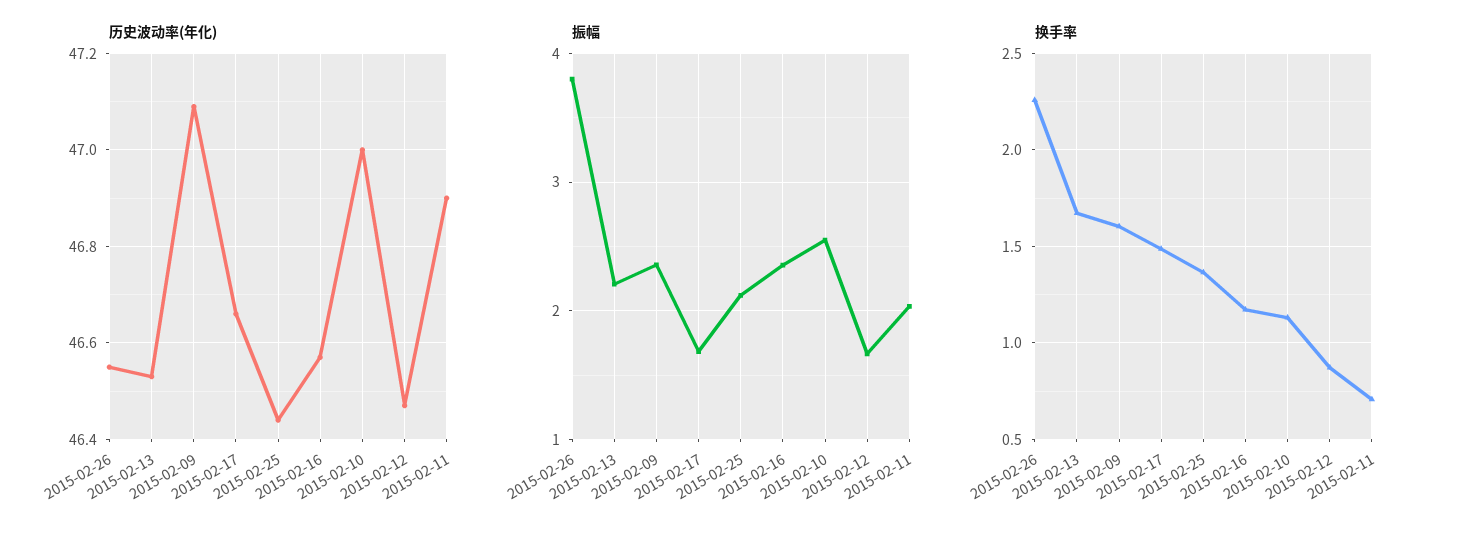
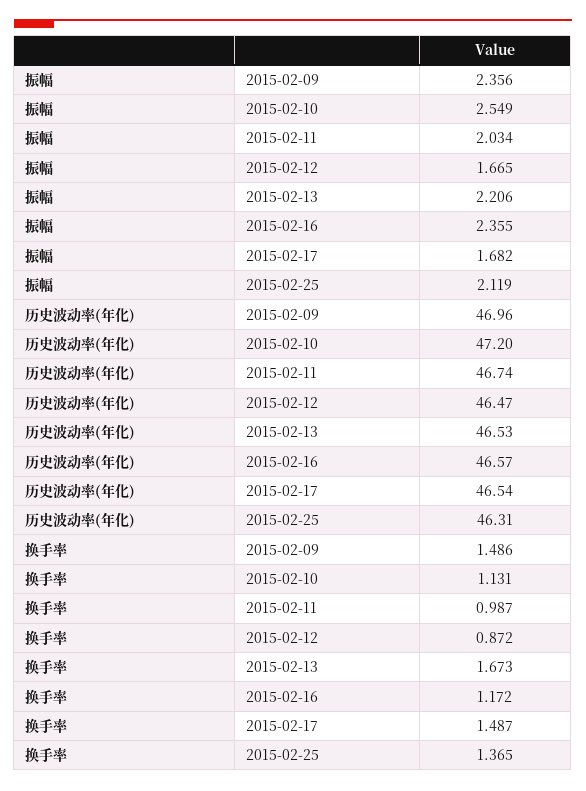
  {
    "历史波动率(年化)": {
-     "2015-02-26": 46.55,
      "2015-02-13": 46.53,
-     "2015-02-09": 47.1,
+     "2015-02-09": 46.96,
-     "2015-02-17": 46.65,
+     "2015-02-17": 46.54,
-     "2015-02-25": 46.45,
+     "2015-02-25": 46.31,
      "2015-02-16": 46.57,
-     "2015-02-10": 47,
+     "2015-02-10": 47.2,
      "2015-02-12": 46.47,
-     "2015-02-11": 46.9
+     "2015-02-11": 46.74
    },
    "振幅": {
-     "2015-02-26": 3.8,
      "2015-02-13": 2.206,
      "2015-02-09": 2.356,
      "2015-02-17": 1.682,
      "2015-02-25": 2.119,
      "2015-02-16": 2.355,
      "2015-02-10": 2.549,
      "2015-02-12": 1.665,
      "2015-02-11": 2.034
    },
    "换手率": {
-     "2015-02-26": 2.25,
      "2015-02-13": 1.673,
-     "2015-02-09": 1.6,
+     "2015-02-09": 1.486,
      "2015-02-17": 1.487,
      "2015-02-25": 1.365,
      "2015-02-16": 1.172,
      "2015-02-10": 1.131,
      "2015-02-12": 0.872,
-     "2015-02-11": 0.7
+     "2015-02-11": 0.987
    }
  }

